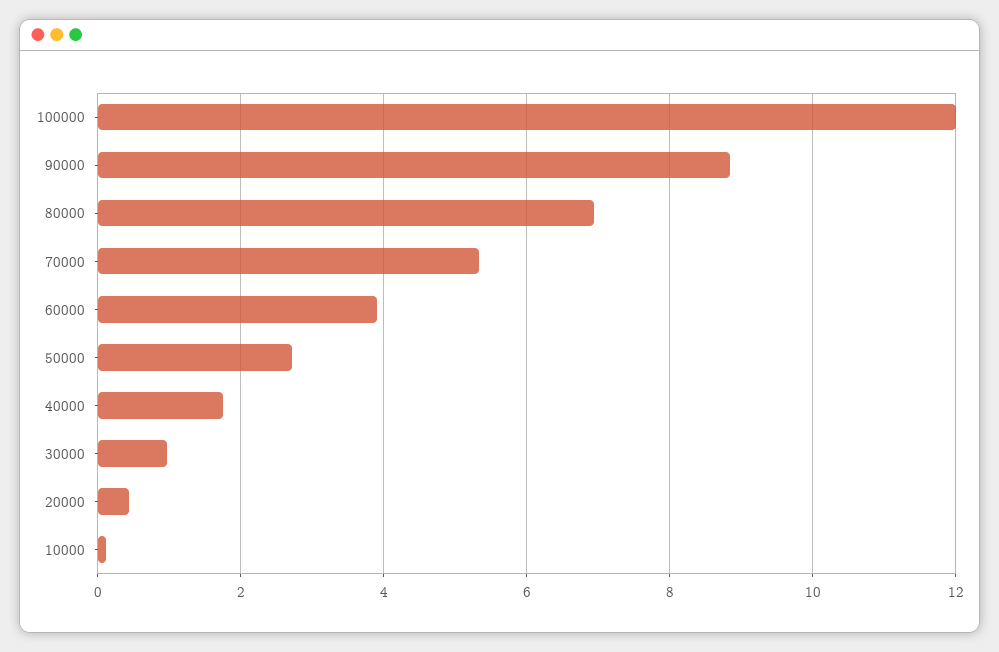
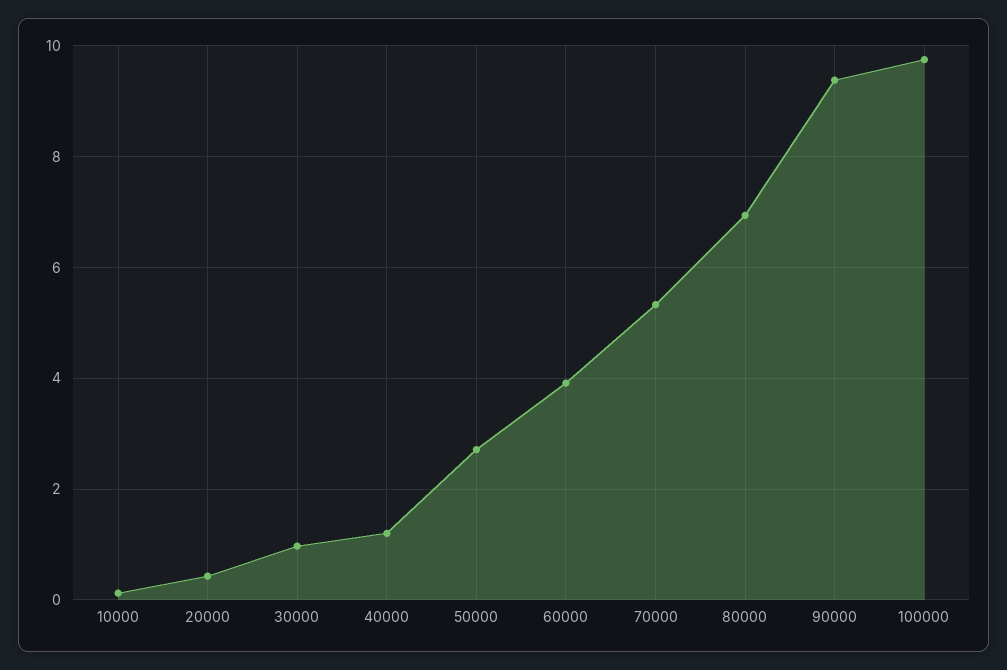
  {
-   "100000": 12,
+   "100000": 9.8,
-   "90000": 8.8,
+   "90000": 9.4,
    "80000": 7,
    "70000": 5.4,
    "60000": 4,
    "50000": 2.8,
-   "40000": 1.8,
+   "40000": 1.2,
    "30000": 1,
    "20000": 0.4,
    "10000": 0.2
  }

